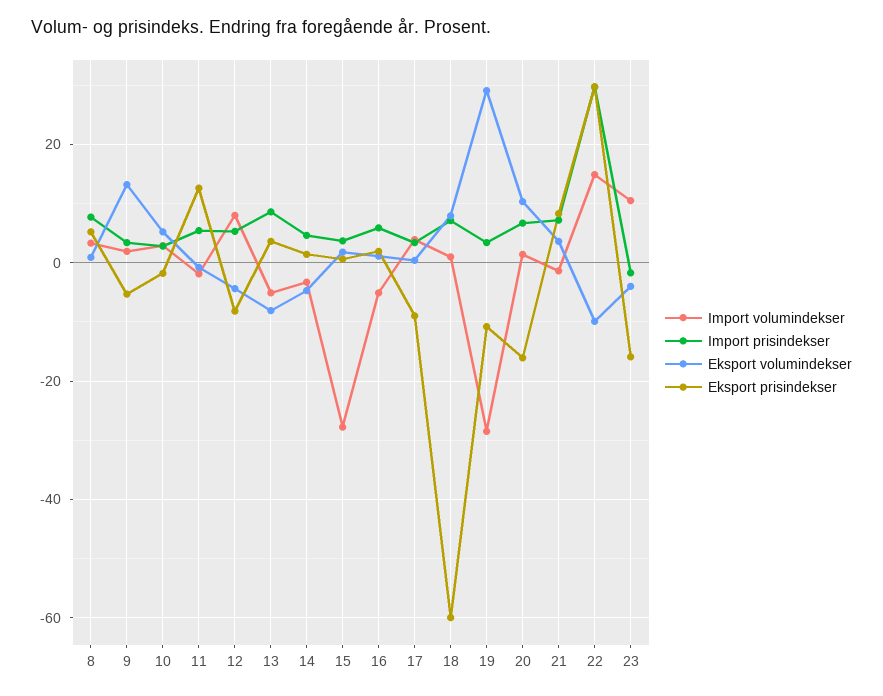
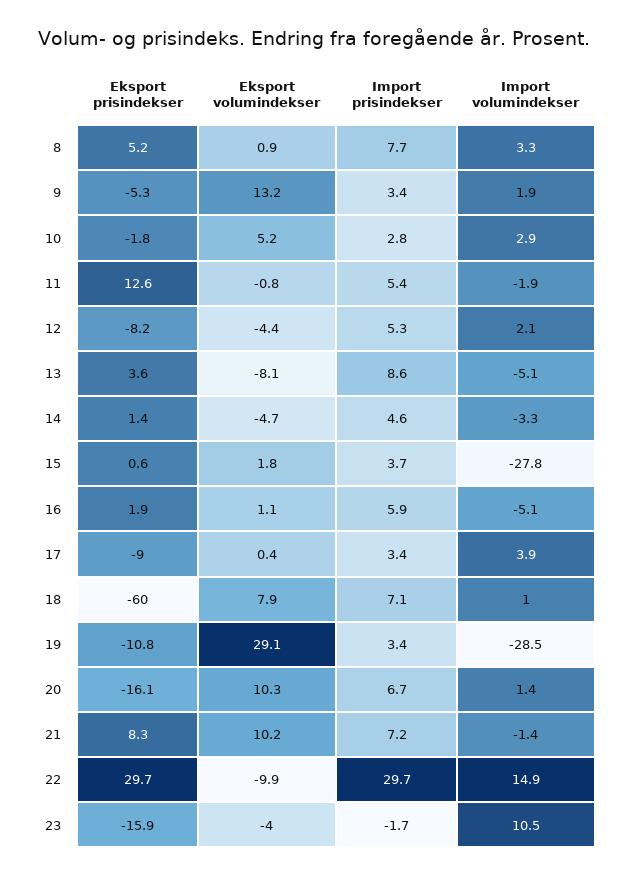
  {
    "Import volumindekser": {
      "8": 3.3,
      "9": 1.9,
      "10": 2.9,
      "11": -1.9,
-     "12": 8,
+     "12": 2.1,
      "13": -5.1,
      "14": -3.3,
      "15": -27.8,
      "16": -5.1,
      "17": 3.9,
      "18": 1,
      "19": -28.5,
      "20": 1.4,
      "21": -1.4,
      "22": 14.9,
      "23": 10.5
    },
    "Import prisindekser": {
      "8": 7.7,
      "9": 3.4,
      "10": 2.8,
      "11": 5.4,
      "12": 5.3,
      "13": 8.6,
      "14": 4.6,
      "15": 3.7,
      "16": 5.9,
      "17": 3.4,
      "18": 7.1,
      "19": 3.4,
      "20": 6.7,
      "21": 7.2,
      "22": 29.7,
      "23": -1.7
    },
    "Eksport volumindekser": {
      "8": 0.9,
      "9": 13.2,
      "10": 5.2,
      "11": -0.8,
      "12": -4.4,
      "13": -8.1,
      "14": -4.7,
      "15": 1.8,
      "16": 1.1,
      "17": 0.4,
      "18": 7.9,
      "19": 29.1,
      "20": 10.3,
-     "21": 4,
+     "21": 10.2,
      "22": -9.9,
      "23": -4
    },
    "Eksport prisindekser": {
      "8": 5.2,
      "9": -5.3,
      "10": -1.8,
      "11": 12.6,
      "12": -8.2,
      "13": 3.6,
      "14": 1.4,
      "15": 0.6,
      "16": 1.9,
      "17": -9,
      "18": -60,
      "19": -10.8,
      "20": -16.1,
      "21": 8.3,
      "22": 29.7,
      "23": -15.9
    }
  }

